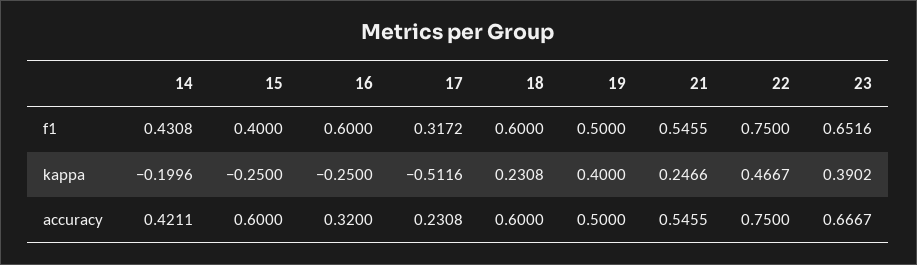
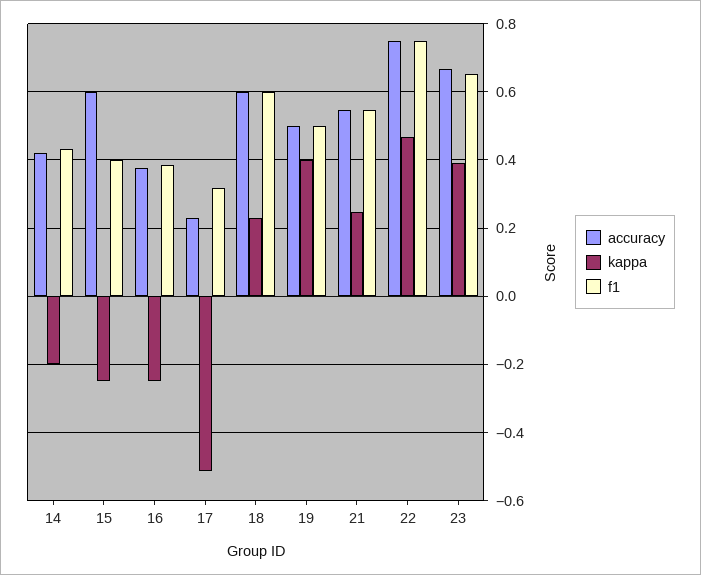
  {
    "f1": {
      "14": 0.4308,
      "15": 0.4,
-     "16": 0.6,
+     "16": 0.38,
      "17": 0.3172,
      "18": 0.6,
      "19": 0.5,
      "21": 0.5455,
      "22": 0.75,
      "23": 0.6516
    },
    "kappa": {
      "14": -0.1996,
      "15": -0.25,
      "16": -0.25,
      "17": -0.5116,
      "18": 0.2308,
      "19": 0.4,
      "21": 0.2466,
      "22": 0.4667,
      "23": 0.3902
    },
    "accuracy": {
      "14": 0.4211,
      "15": 0.6,
-     "16": 0.32,
+     "16": 0.38,
      "17": 0.2308,
      "18": 0.6,
      "19": 0.5,
      "21": 0.5455,
      "22": 0.75,
      "23": 0.6667
    }
  }

